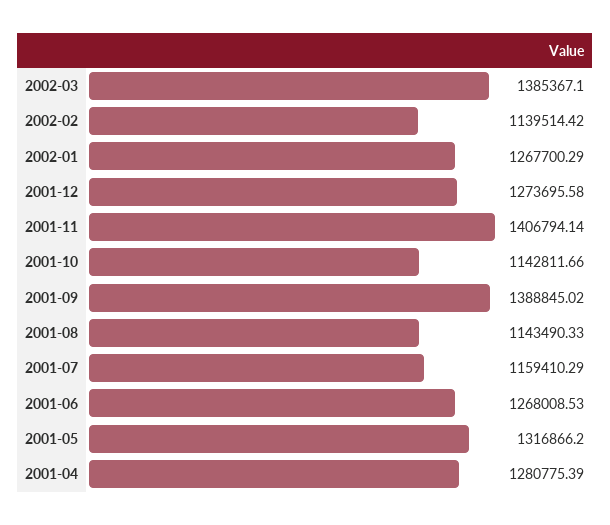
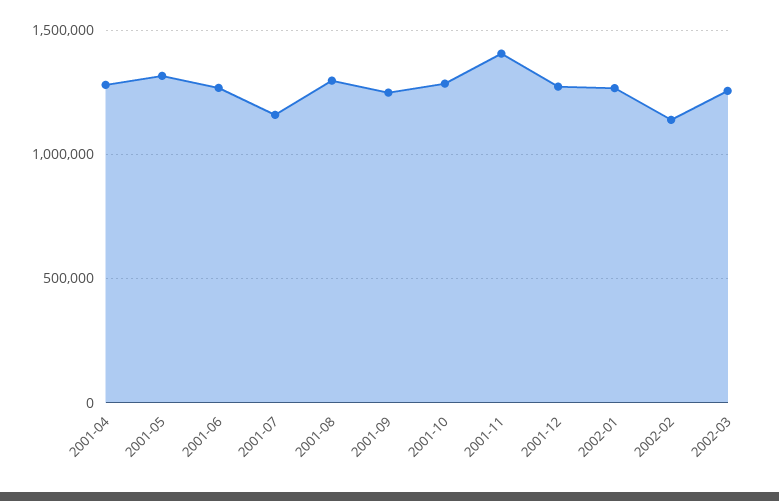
  {
-   "2002-03": 1385367.1,
+   "2002-03": 1250000,
    "2002-02": 1139514.42,
    "2002-01": 1267700.29,
    "2001-12": 1273695.58,
    "2001-11": 1406794.14,
-   "2001-10": 1142811.66,
+   "2001-10": 1300000,
-   "2001-09": 1388845.02,
+   "2001-09": 1250000,
-   "2001-08": 1143490.33,
+   "2001-08": 1300000,
    "2001-07": 1159410.29,
    "2001-06": 1268008.53,
    "2001-05": 1316866.2,
    "2001-04": 1280775.39
  }

